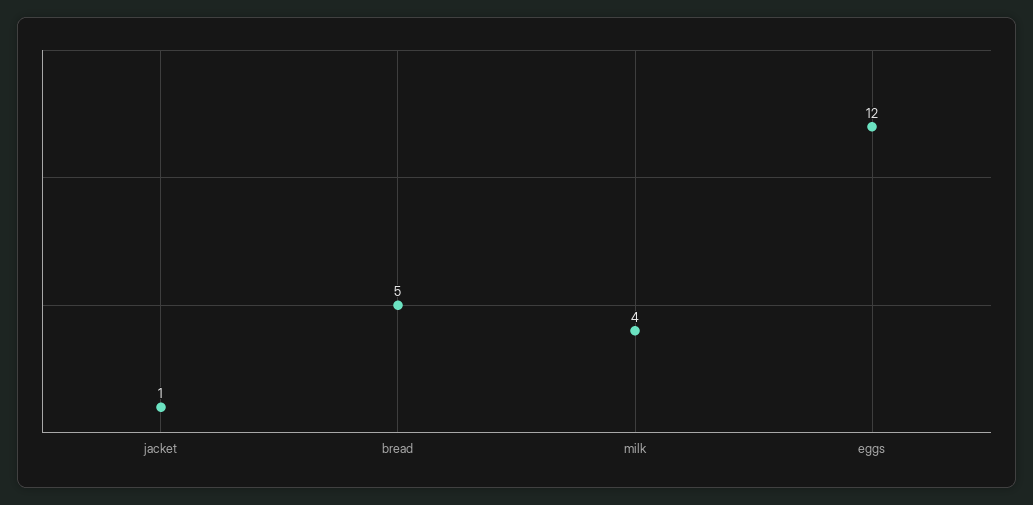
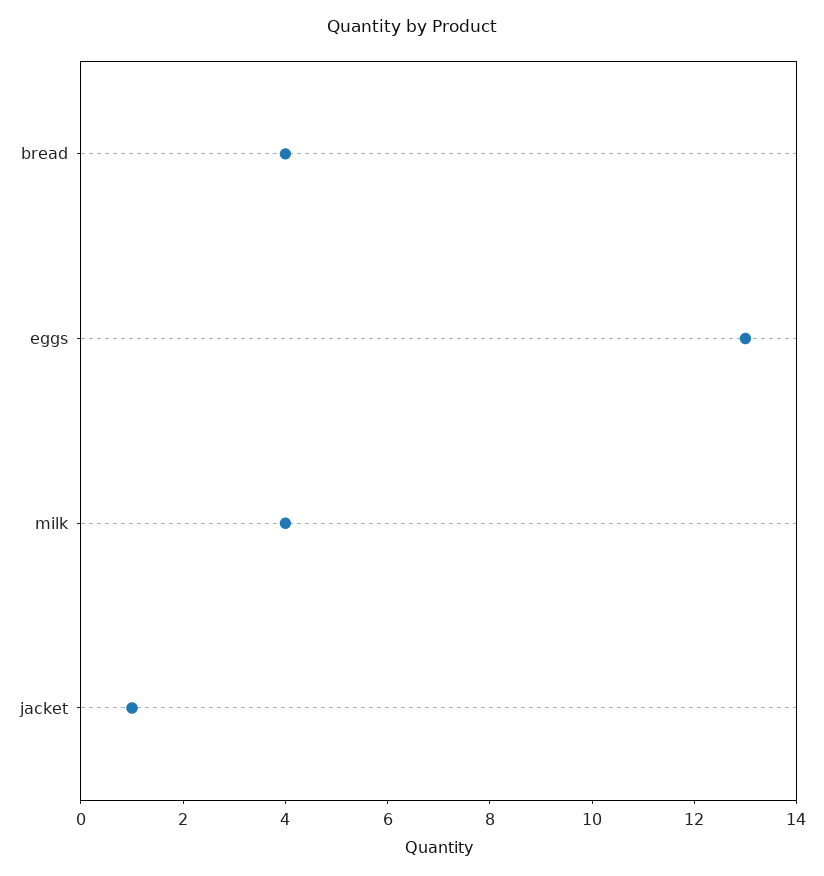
  {
    "jacket": 1,
-   "bread": 5,
+   "bread": 4,
    "milk": 4,
-   "eggs": 12
+   "eggs": 13
  }

